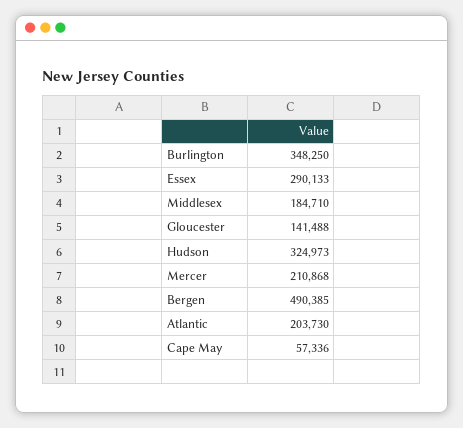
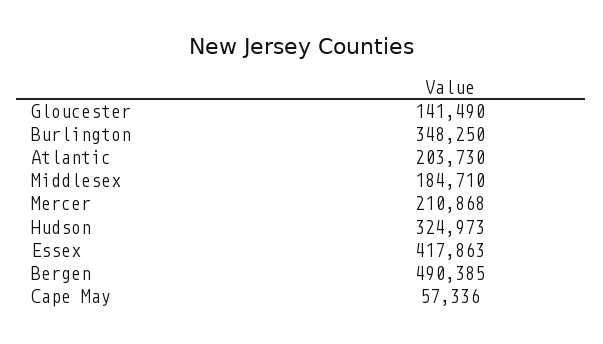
  {
    "Burlington": 348250,
-   "Essex": 290133,
+   "Essex": 417863,
    "Middlesex": 184710,
-   "Gloucester": 141488,
+   "Gloucester": 141490,
    "Hudson": 324973,
    "Mercer": 210868,
    "Bergen": 490385,
    "Atlantic": 203730,
    "Cape May": 57336
  }

